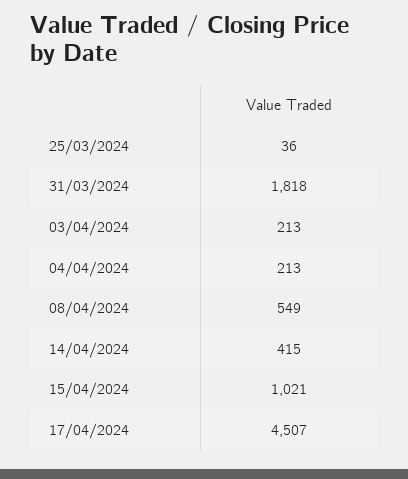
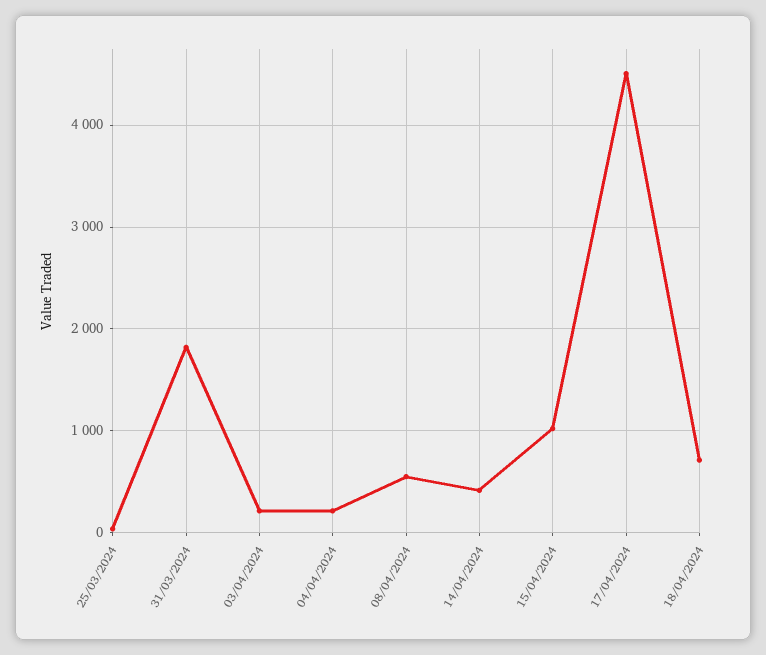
  {
    "25/03/2024": 36,
    "31/03/2024": 1818,
    "03/04/2024": 213,
    "04/04/2024": 213,
    "08/04/2024": 549,
    "14/04/2024": 415,
    "15/04/2024": 1021,
-   "17/04/2024": 4507
+   "17/04/2024": 4507,
+   "18/04/2024": 700
  }

